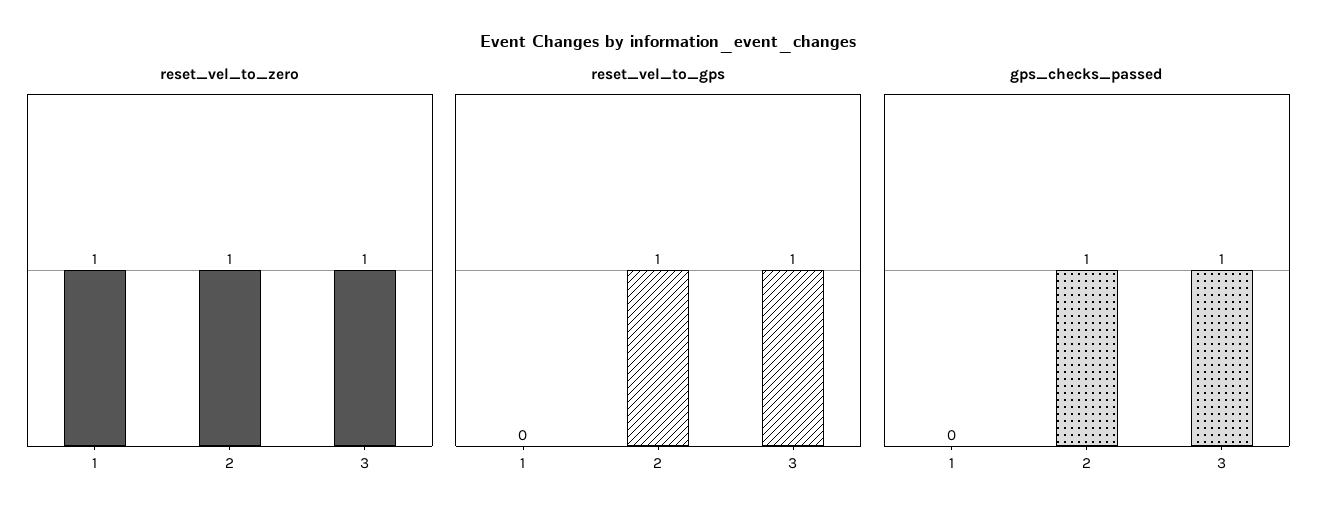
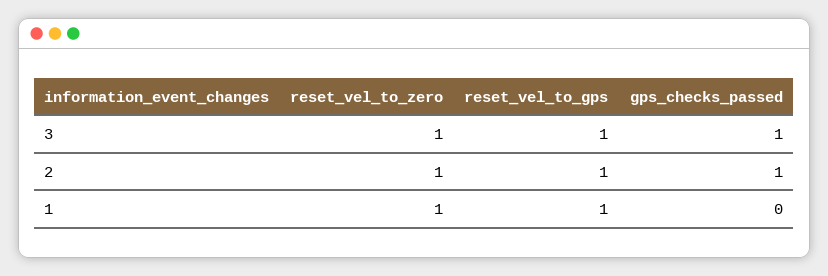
  {
    "reset_vel_to_zero": {
      "1": 1,
      "2": 1,
      "3": 1
    },
    "reset_vel_to_gps": {
-     "1": 0,
+     "1": 1,
      "2": 1,
      "3": 1
    },
    "gps_checks_passed": {
      "1": 0,
      "2": 1,
      "3": 1
    }
  }

